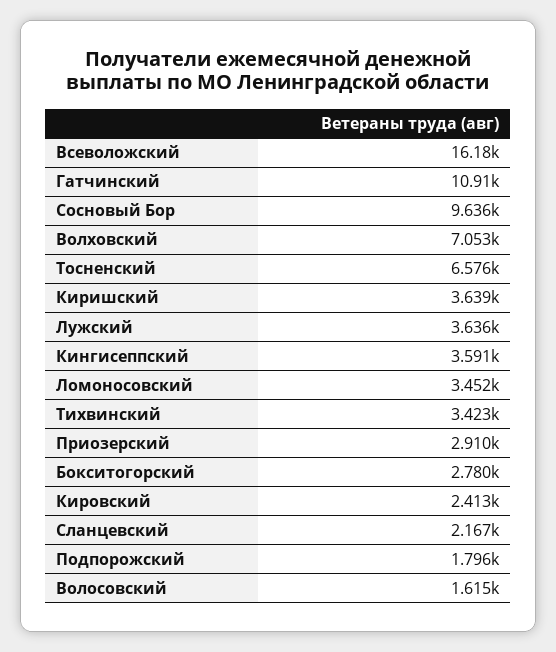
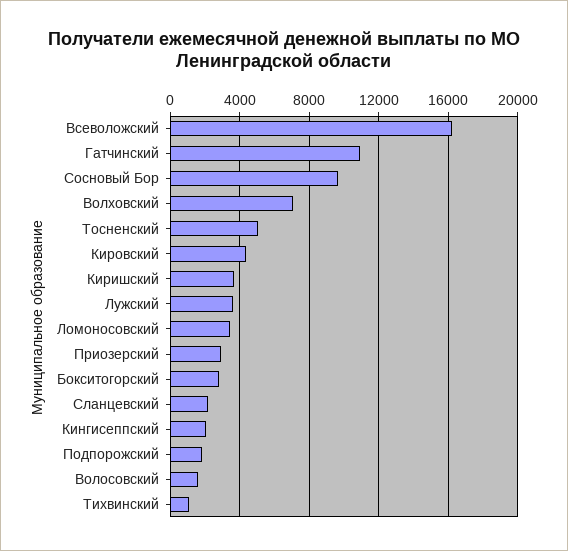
  {
    "Всеволожский": 16180,
    "Гатчинский": 10910,
    "Сосновый Бор": 9636,
    "Волховский": 7053,
-   "Тосненский": 6576,
+   "Тосненский": 5000,
    "Киришский": 3639,
    "Лужский": 3636,
-   "Кингисеппский": 3591,
+   "Кингисеппский": 2000,
    "Ломоносовский": 3452,
-   "Тихвинский": 3423,
+   "Тихвинский": 1000,
    "Приозерский": 2910,
    "Бокситогорский": 2780,
-   "Кировский": 2413,
+   "Кировский": 4500,
    "Сланцевский": 2167,
    "Подпорожский": 1796,
    "Волосовский": 1615
  }

